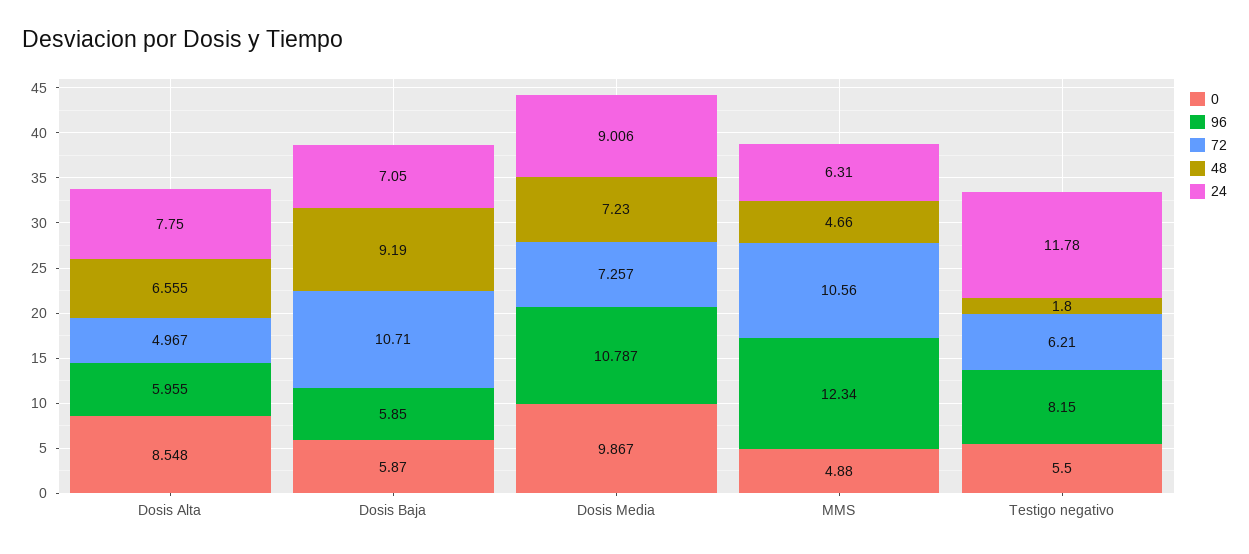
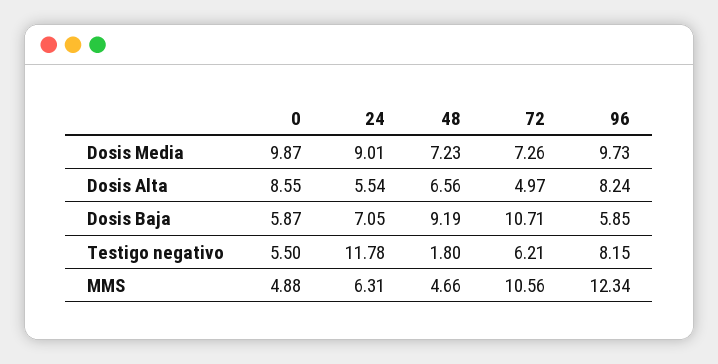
  {
    "0": {
      "Dosis Alta": 8.548,
      "Dosis Baja": 5.87,
      "Dosis Media": 9.867,
      "MMS": 4.88,
      "Testigo negativo": 5.5
    },
    "96": {
-     "Dosis Alta": 5.955,
+     "Dosis Alta": 8.24,
      "Dosis Baja": 5.85,
-     "Dosis Media": 10.787,
+     "Dosis Media": 9.73,
      "MMS": 12.34,
      "Testigo negativo": 8.15
    },
    "72": {
      "Dosis Alta": 4.967,
      "Dosis Baja": 10.71,
      "Dosis Media": 7.257,
      "MMS": 10.56,
      "Testigo negativo": 6.21
    },
    "48": {
      "Dosis Alta": 6.555,
      "Dosis Baja": 9.19,
      "Dosis Media": 7.23,
      "MMS": 4.66,
      "Testigo negativo": 1.8
    },
    "24": {
-     "Dosis Alta": 7.75,
+     "Dosis Alta": 5.54,
      "Dosis Baja": 7.05,
      "Dosis Media": 9.006,
      "MMS": 6.31,
      "Testigo negativo": 11.78
    }
  }

